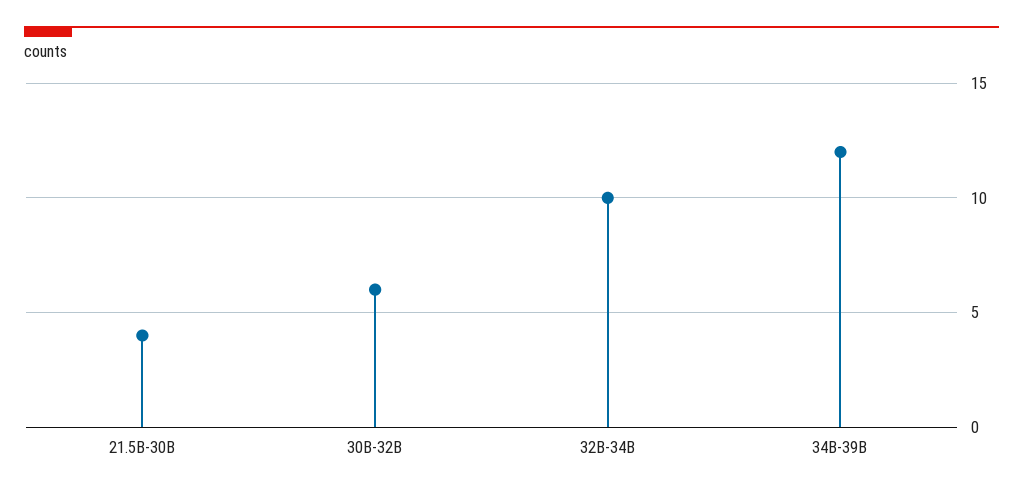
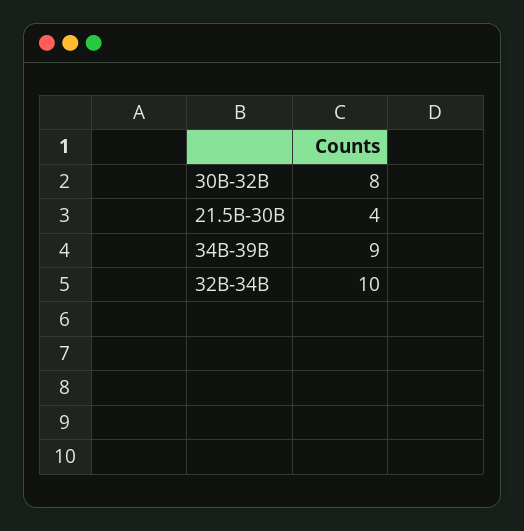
  {
    "21.5B-30B": 4,
-   "30B-32B": 6,
+   "30B-32B": 8,
    "32B-34B": 10,
-   "34B-39B": 12
+   "34B-39B": 9
  }

